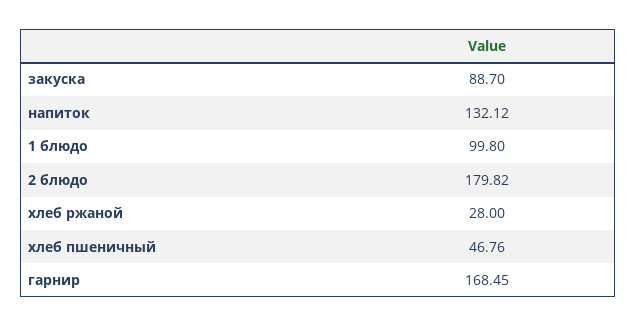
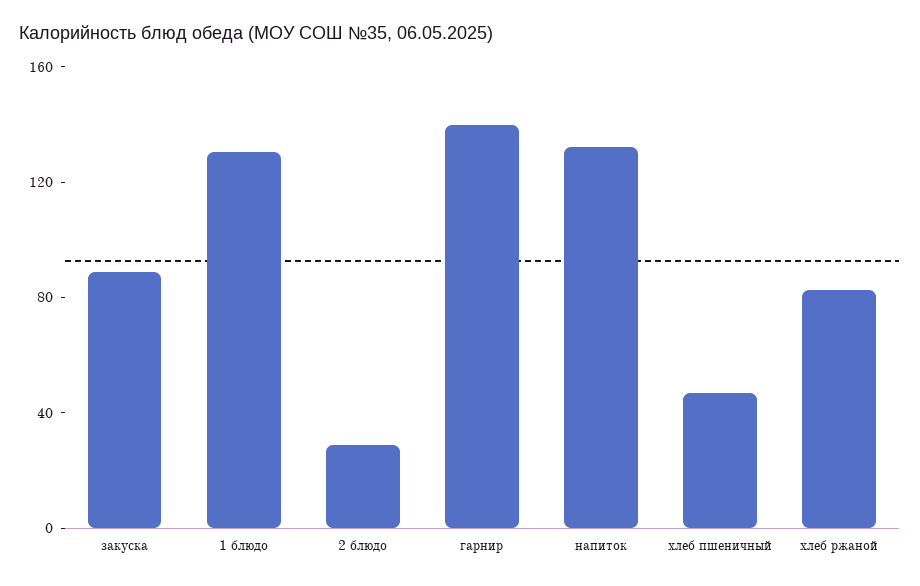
  {
    "закуска": 88.7,
    "напиток": 132.12,
-   "1 блюдо": 99.8,
+   "1 блюдо": 130,
-   "2 блюдо": 179.82,
+   "2 блюдо": 30,
-   "хлеб ржаной": 28,
+   "хлеб ржаной": 80,
    "хлеб пшеничный": 46.76,
-   "гарнир": 168.45
+   "гарнир": 140
  }

